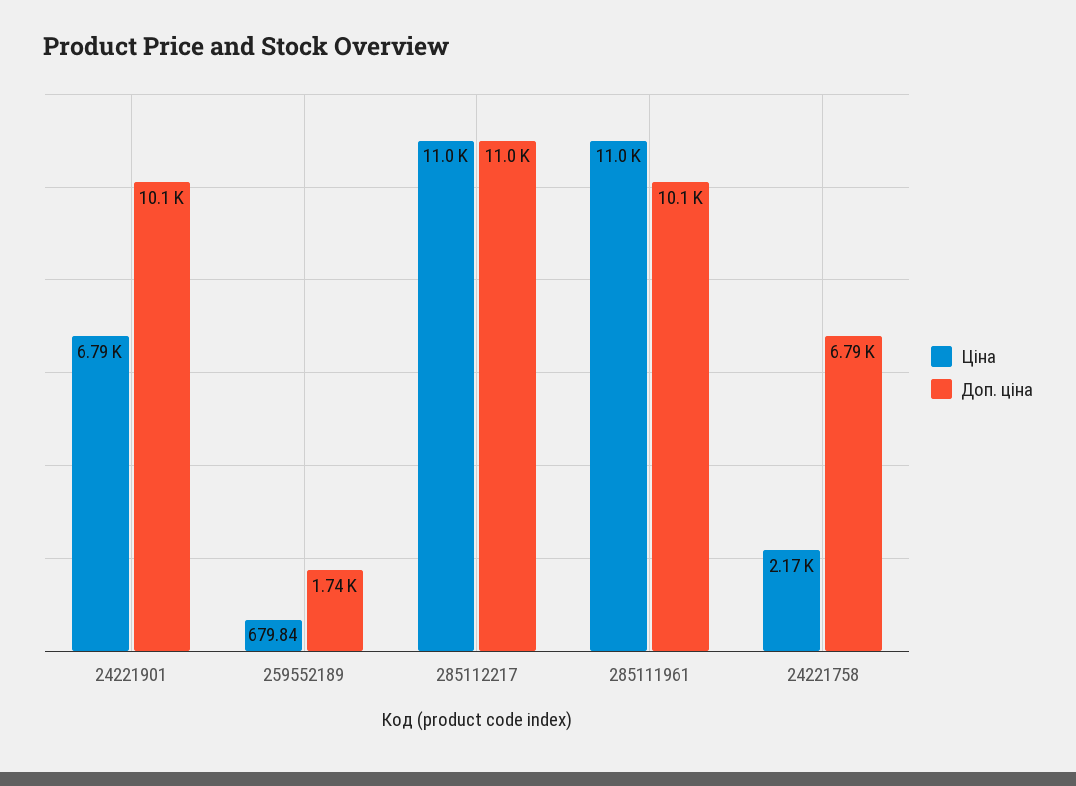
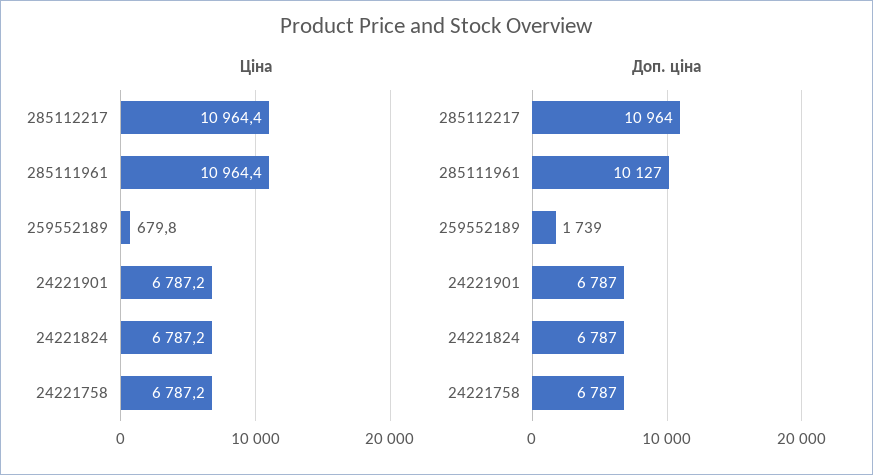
  {
    "Ціна": {
      "24221901": 6787.2,
      "259552189": 679.84,
      "285112217": 10964.4,
      "285111961": 10964.4,
-     "24221758": 2170
+     "24221758": 6787.2,
+     "24221824": 6787.2
    },
    "Доп. ціна": {
-     "24221901": 10100,
+     "24221901": 6787,
      "259552189": 1739,
      "285112217": 10964,
      "285111961": 10127,
-     "24221758": 6787
+     "24221758": 6787,
+     "24221824": 6787
    }
  }

